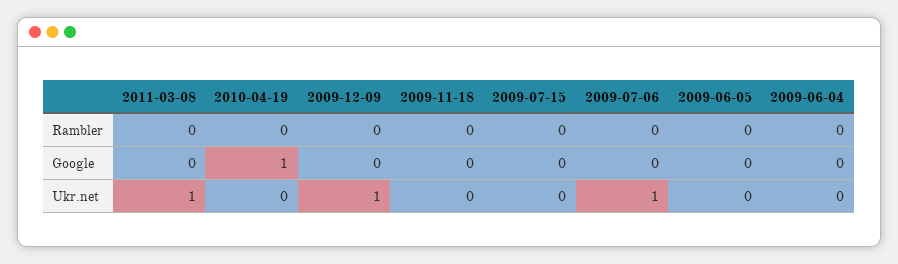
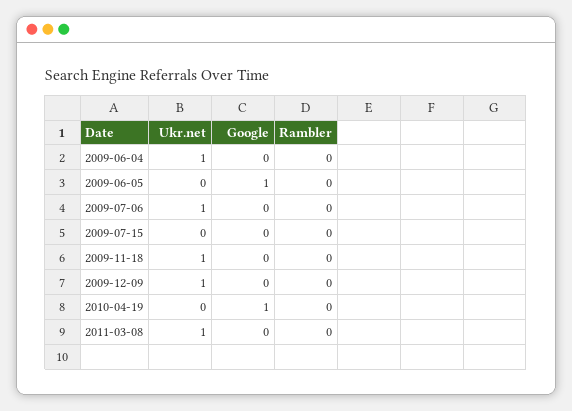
  {
    "2011-03-08": {
      "Rambler": 0,
      "Google": 0,
      "Ukr.net": 1
    },
    "2010-04-19": {
      "Rambler": 0,
      "Google": 1,
      "Ukr.net": 0
    },
    "2009-12-09": {
      "Rambler": 0,
      "Google": 0,
      "Ukr.net": 1
    },
    "2009-11-18": {
      "Rambler": 0,
      "Google": 0,
-     "Ukr.net": 0
+     "Ukr.net": 1
    },
    "2009-07-15": {
      "Rambler": 0,
      "Google": 0,
      "Ukr.net": 0
    },
    "2009-07-06": {
      "Rambler": 0,
      "Google": 0,
      "Ukr.net": 1
    },
    "2009-06-05": {
      "Rambler": 0,
-     "Google": 0,
+     "Google": 1,
      "Ukr.net": 0
    },
    "2009-06-04": {
      "Rambler": 0,
      "Google": 0,
-     "Ukr.net": 0
+     "Ukr.net": 1
    }
  }

